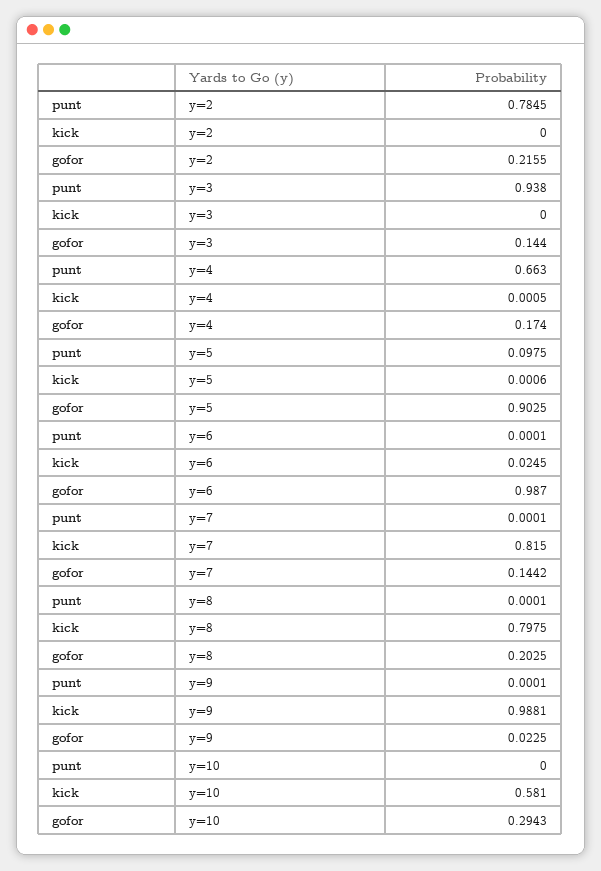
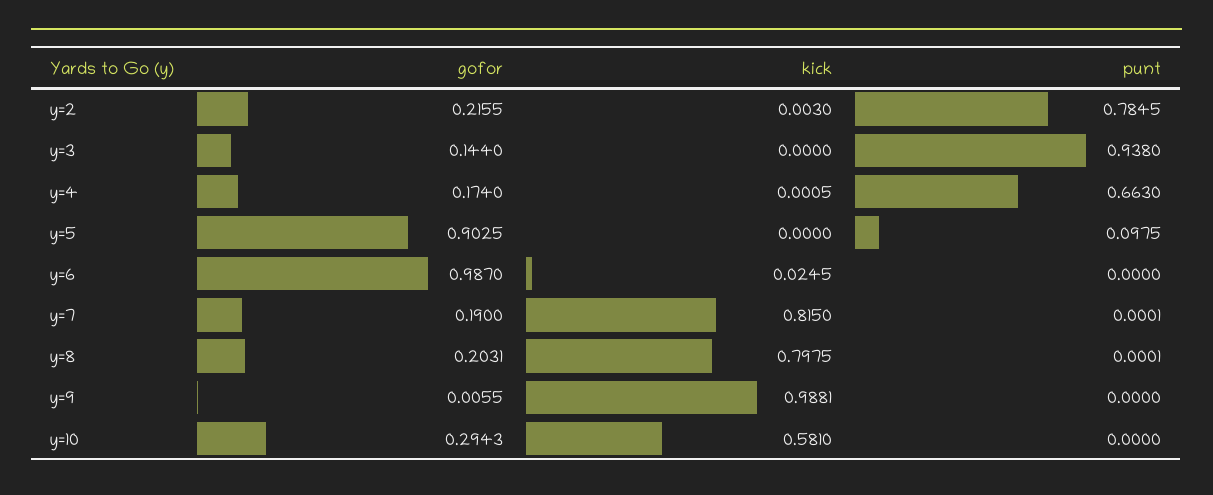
  {
    "punt": {
      "y=2": 0.7845,
      "y=3": 0.938,
      "y=4": 0.663,
      "y=5": 0.0975,
-     "y=6": 0.0001,
+     "y=6": 0,
      "y=7": 0.0001,
      "y=8": 0.0001,
-     "y=9": 0.0001,
+     "y=9": 0,
      "y=10": 0
    },
    "kick": {
-     "y=2": 0,
+     "y=2": 0.003,
      "y=3": 0,
      "y=4": 0.0005,
-     "y=5": 0.0006,
+     "y=5": 0,
      "y=6": 0.0245,
      "y=7": 0.815,
      "y=8": 0.7975,
      "y=9": 0.9881,
      "y=10": 0.581
    },
    "gofor": {
      "y=2": 0.2155,
      "y=3": 0.144,
      "y=4": 0.174,
      "y=5": 0.9025,
      "y=6": 0.987,
-     "y=7": 0.1442,
+     "y=7": 0.19,
-     "y=8": 0.2025,
+     "y=8": 0.2031,
-     "y=9": 0.0225,
+     "y=9": 0.0055,
      "y=10": 0.2943
    }
  }

